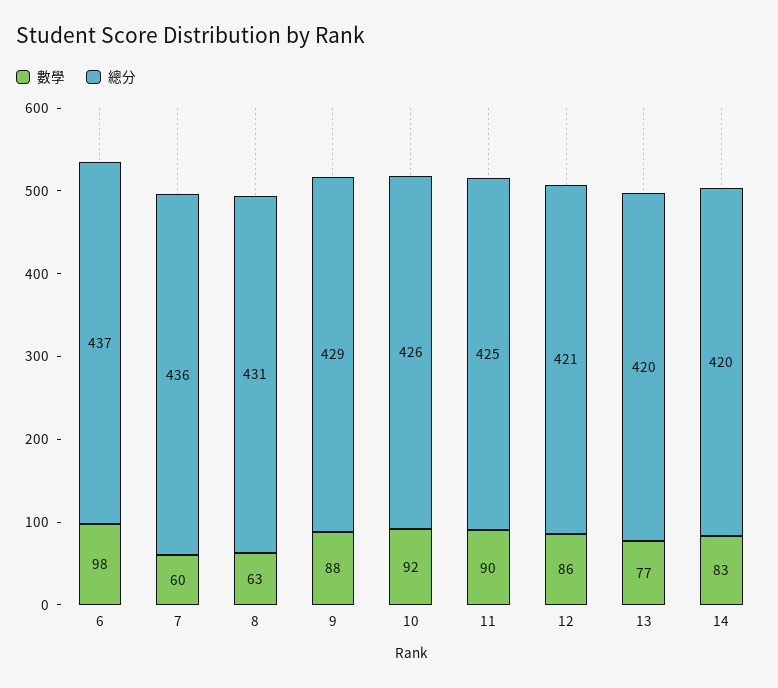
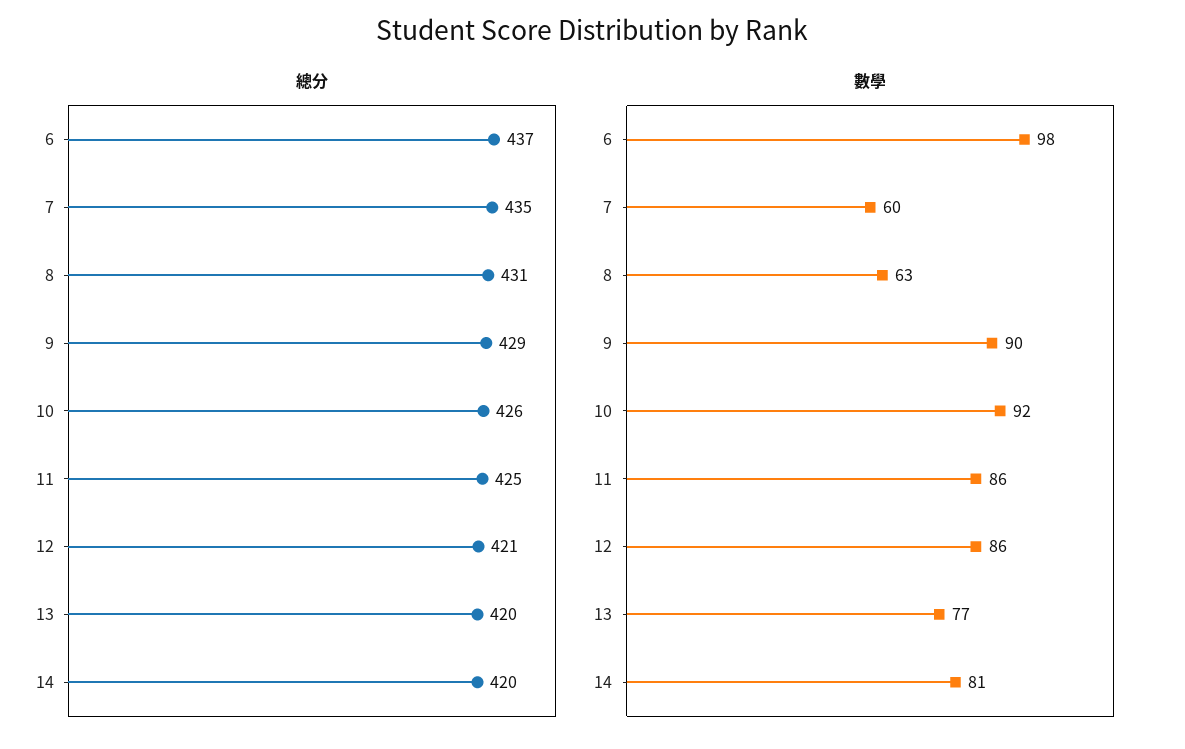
  {
    "數學": {
      "6": 98,
      "7": 60,
      "8": 63,
-     "9": 88,
+     "9": 90,
      "10": 92,
-     "11": 90,
+     "11": 86,
      "12": 86,
      "13": 77,
-     "14": 83
+     "14": 81
    },
    "總分": {
      "6": 437,
-     "7": 436,
+     "7": 435,
      "8": 431,
      "9": 429,
      "10": 426,
      "11": 425,
      "12": 421,
      "13": 420,
      "14": 420
    }
  }

